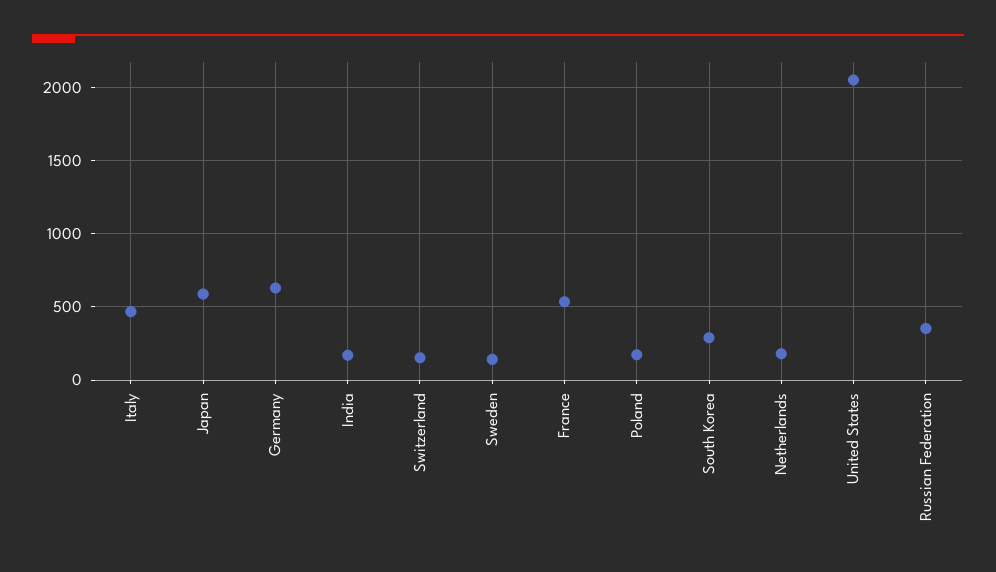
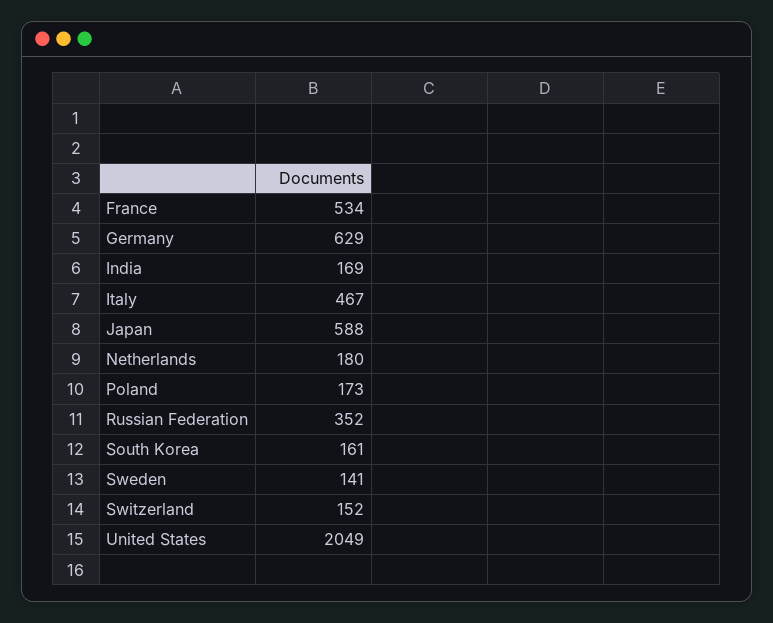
  {
    "Italy": 467,
    "Japan": 588,
    "Germany": 629,
    "India": 169,
    "Switzerland": 152,
    "Sweden": 141,
    "France": 534,
    "Poland": 173,
-   "South Korea": 300,
+   "South Korea": 161,
    "Netherlands": 180,
    "United States": 2049,
    "Russian Federation": 352
  }

